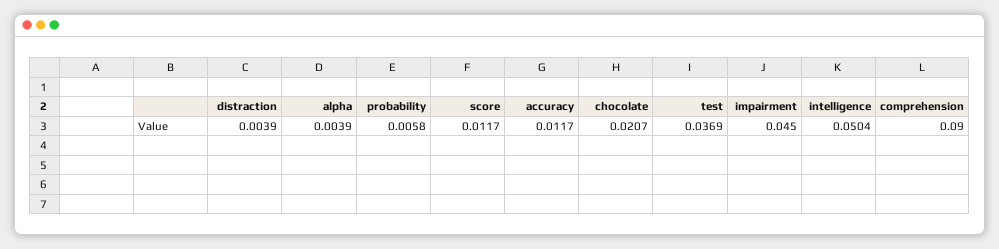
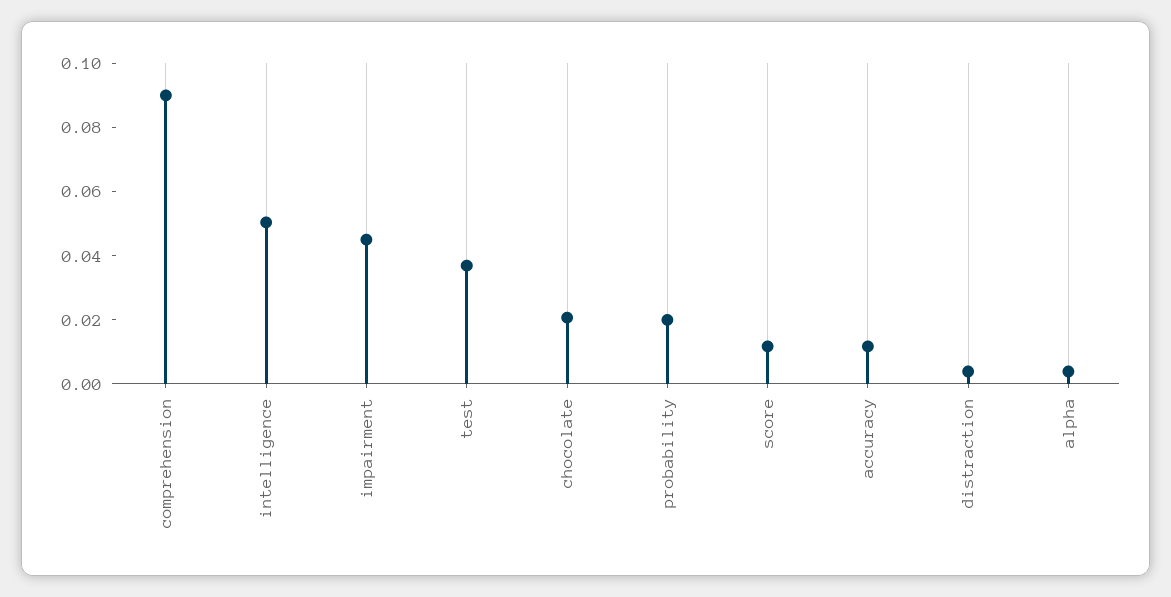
  {
    "distraction": 0.0039,
    "alpha": 0.0039,
-   "probability": 0.0058,
+   "probability": 0.02,
    "score": 0.0117,
    "accuracy": 0.0117,
    "chocolate": 0.0207,
    "test": 0.0369,
    "impairment": 0.045,
    "intelligence": 0.0504,
    "comprehension": 0.09
  }

